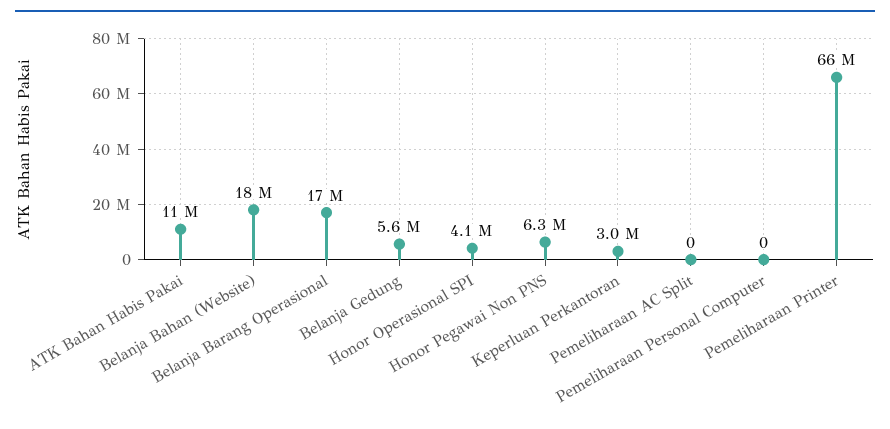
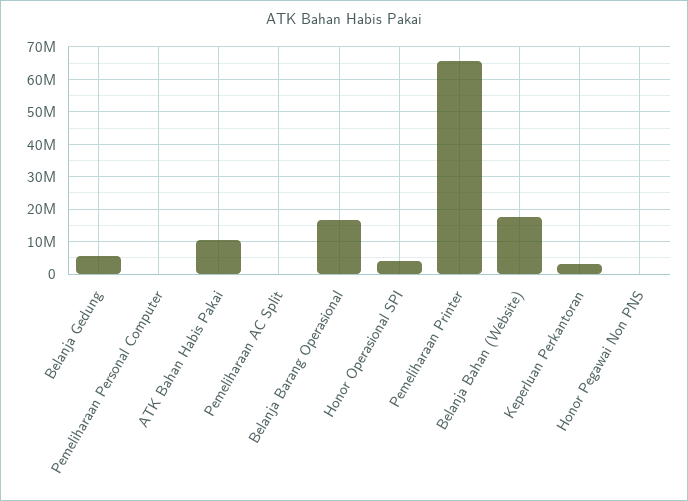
  {
    "ATK Bahan Habis Pakai": 11000000,
    "Belanja Bahan (Website)": 18000000,
    "Belanja Barang Operasional": 17000000,
    "Belanja Gedung": 5600000,
    "Honor Operasional SPI": 4100000,
-   "Honor Pegawai Non PNS": 6300000,
+   "Honor Pegawai Non PNS": 0,
    "Keperluan Perkantoran": 3000000,
    "Pemeliharaan AC Split": 0,
    "Pemeliharaan Personal Computer": 0,
    "Pemeliharaan Printer": 66000000
  }

